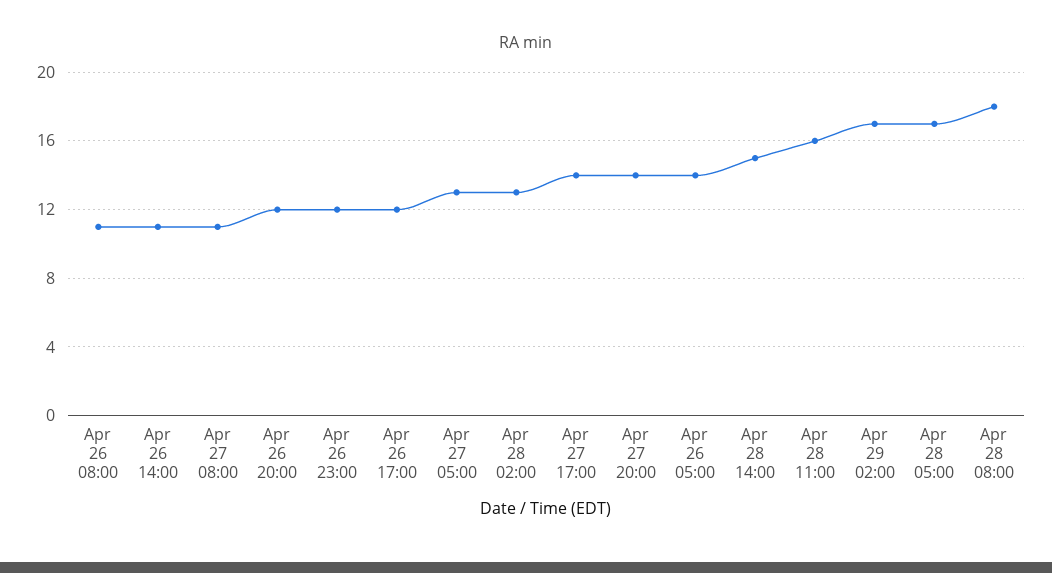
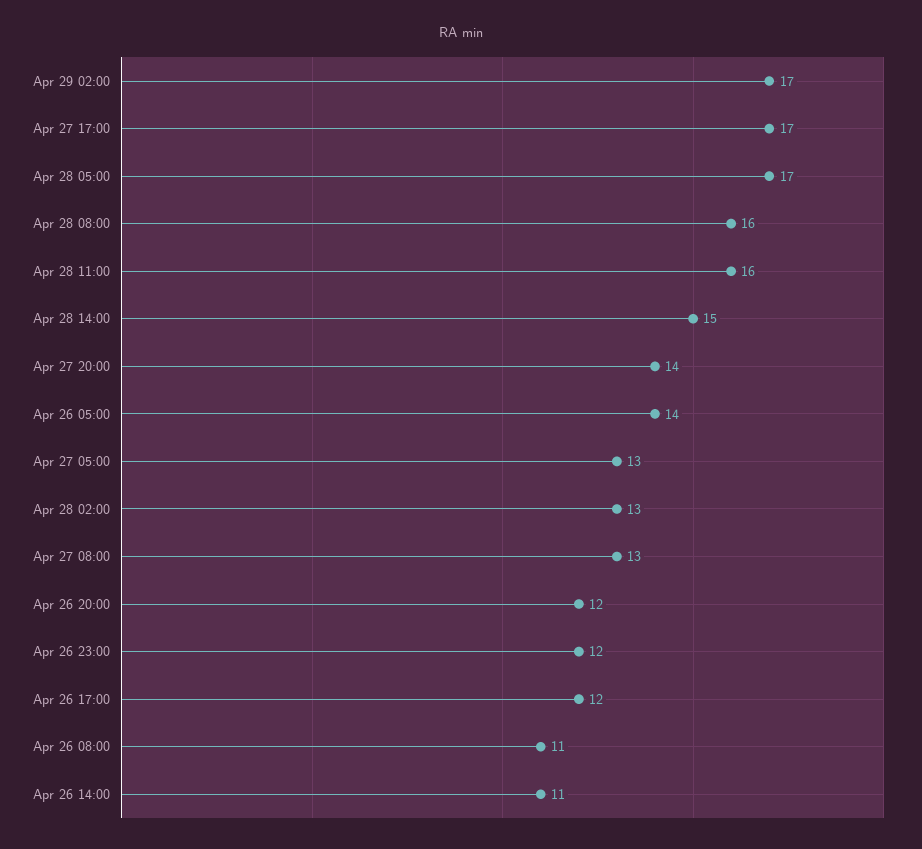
  {
    "Apr 26 08:00": 11,
    "Apr 26 14:00": 11,
-   "Apr 27 08:00": 11,
+   "Apr 27 08:00": 13,
    "Apr 26 20:00": 12,
    "Apr 26 23:00": 12,
    "Apr 26 17:00": 12,
    "Apr 27 05:00": 13,
    "Apr 28 02:00": 13,
-   "Apr 27 17:00": 14,
+   "Apr 27 17:00": 17,
    "Apr 27 20:00": 14,
    "Apr 26 05:00": 14,
    "Apr 28 14:00": 15,
    "Apr 28 11:00": 16,
    "Apr 29 02:00": 17,
    "Apr 28 05:00": 17,
-   "Apr 28 08:00": 18
+   "Apr 28 08:00": 16
  }

